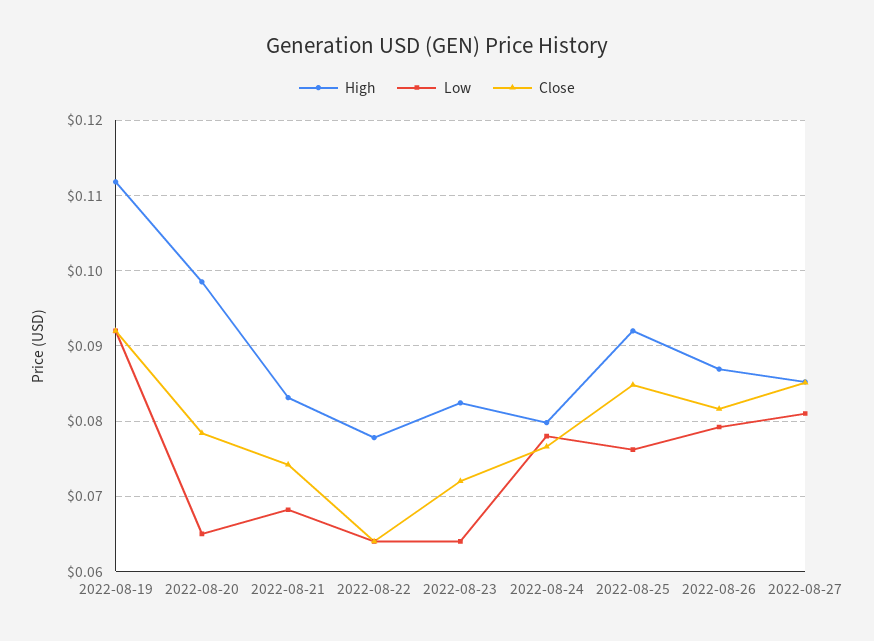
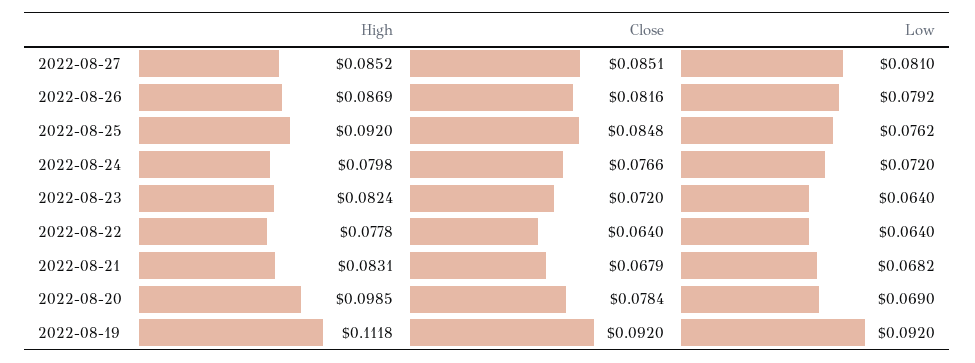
  {
    "High": {
      "2022-08-19": 0.1118,
      "2022-08-20": 0.0985,
      "2022-08-21": 0.0831,
      "2022-08-22": 0.0778,
      "2022-08-23": 0.0824,
      "2022-08-24": 0.0798,
      "2022-08-25": 0.092,
      "2022-08-26": 0.0869,
      "2022-08-27": 0.0852
    },
    "Low": {
      "2022-08-19": 0.092,
-     "2022-08-20": 0.065,
+     "2022-08-20": 0.069,
      "2022-08-21": 0.0682,
      "2022-08-22": 0.064,
      "2022-08-23": 0.064,
-     "2022-08-24": 0.078,
+     "2022-08-24": 0.072,
      "2022-08-25": 0.0762,
      "2022-08-26": 0.0792,
      "2022-08-27": 0.081
    },
    "Close": {
      "2022-08-19": 0.092,
      "2022-08-20": 0.0784,
-     "2022-08-21": 0.074,
+     "2022-08-21": 0.0679,
      "2022-08-22": 0.064,
      "2022-08-23": 0.072,
      "2022-08-24": 0.0766,
      "2022-08-25": 0.0848,
      "2022-08-26": 0.0816,
      "2022-08-27": 0.0851
    }
  }

